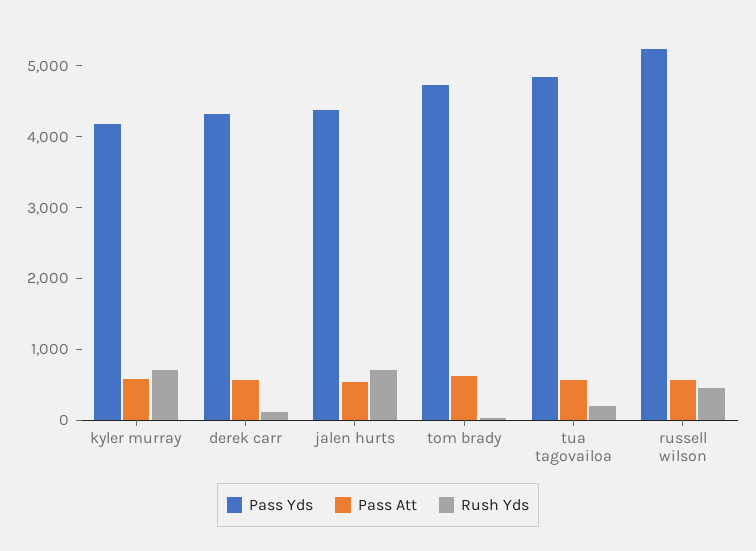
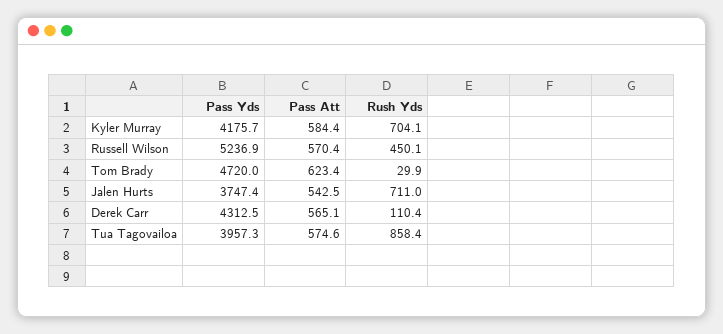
  {
    "Pass Yds": {
      "kyler murray": 4175.7,
      "derek carr": 4312.5,
-     "jalen hurts": 4400,
+     "jalen hurts": 3747.4,
      "tom brady": 4720,
-     "tua tagovailoa": 4800,
+     "tua tagovailoa": 3957.3,
      "russell wilson": 5236.9
    },
    "Pass Att": {
      "kyler murray": 584.4,
      "derek carr": 565.1,
      "jalen hurts": 542.5,
      "tom brady": 623.4,
      "tua tagovailoa": 574.6,
      "russell wilson": 570.4
    },
    "Rush Yds": {
      "kyler murray": 704.1,
      "derek carr": 110.4,
      "jalen hurts": 711,
      "tom brady": 29.9,
-     "tua tagovailoa": 200,
+     "tua tagovailoa": 858.4,
      "russell wilson": 450.1
    }
  }

